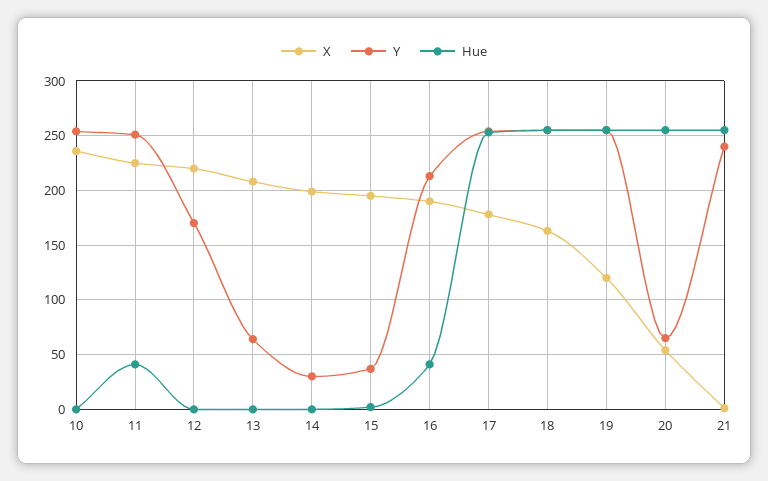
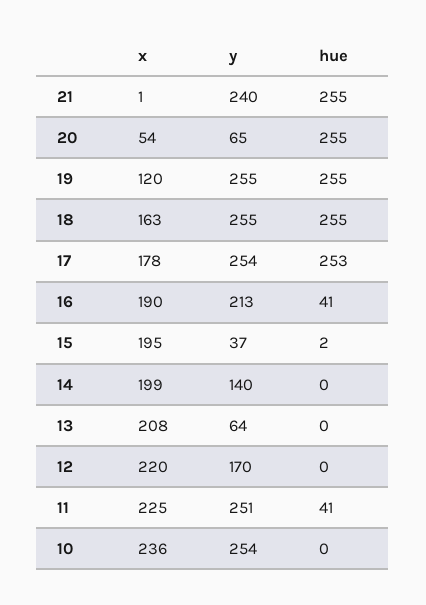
  {
    "X": {
      "10": 236,
      "11": 225,
      "12": 220,
      "13": 208,
      "14": 199,
      "15": 195,
      "16": 190,
      "17": 178,
      "18": 163,
      "19": 120,
      "20": 54,
      "21": 1
    },
    "Y": {
      "10": 254,
      "11": 251,
      "12": 170,
      "13": 64,
-     "14": 30,
+     "14": 140,
      "15": 37,
      "16": 213,
      "17": 254,
      "18": 255,
      "19": 255,
      "20": 65,
      "21": 240
    },
    "Hue": {
      "10": 0,
      "11": 41,
      "12": 0,
      "13": 0,
      "14": 0,
      "15": 2,
      "16": 41,
      "17": 253,
      "18": 255,
      "19": 255,
      "20": 255,
      "21": 255
    }
  }

